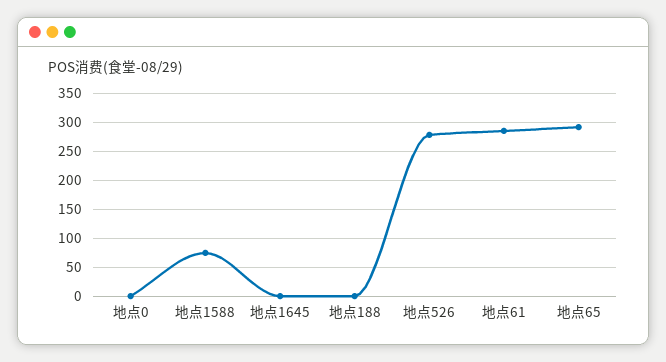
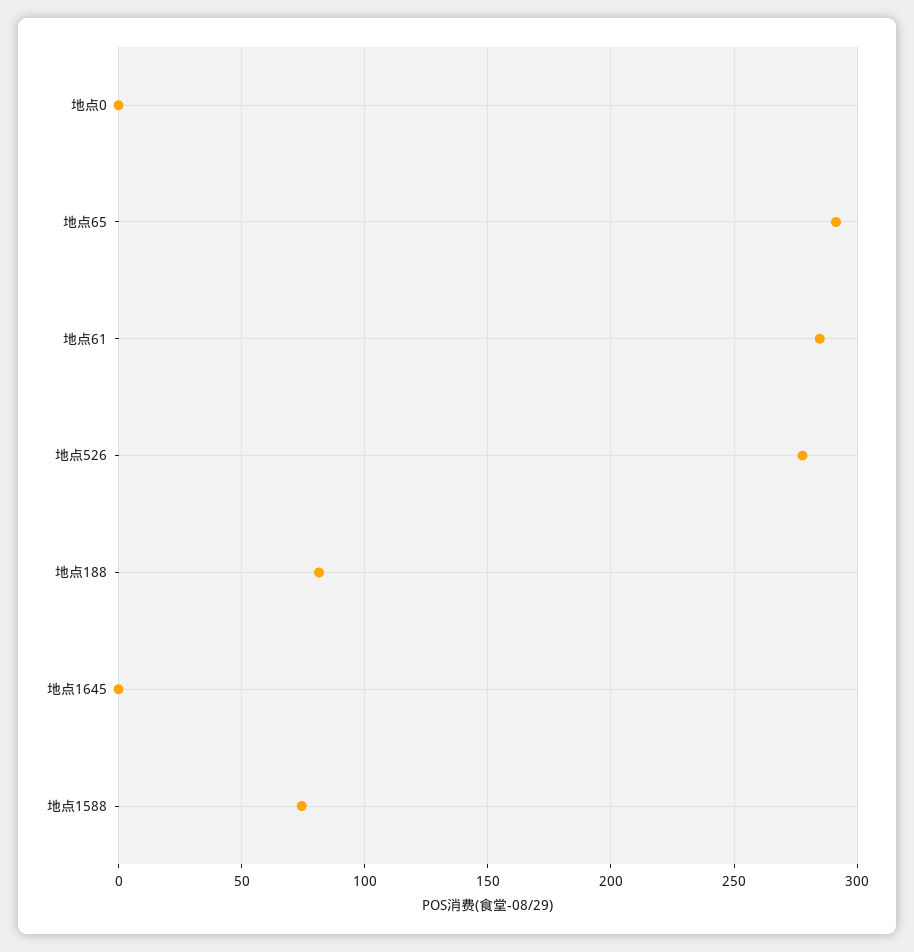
  {
    "地点0": 0,
    "地点1588": 75,
    "地点1645": 0,
-   "地点188": 0,
+   "地点188": 80,
    "地点526": 280,
    "地点61": 285,
    "地点65": 290
  }

